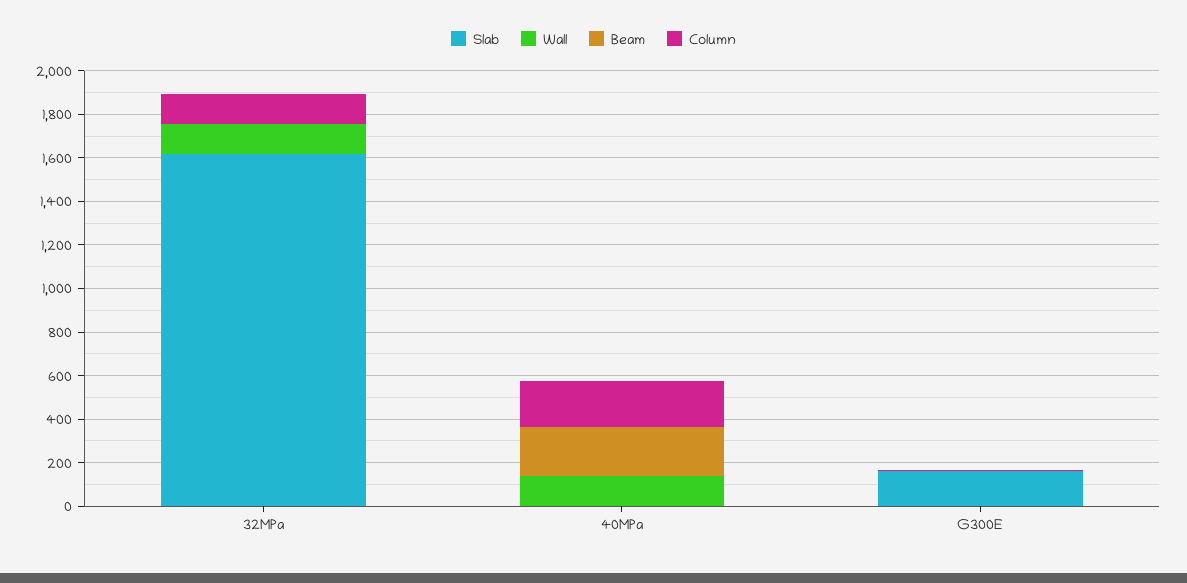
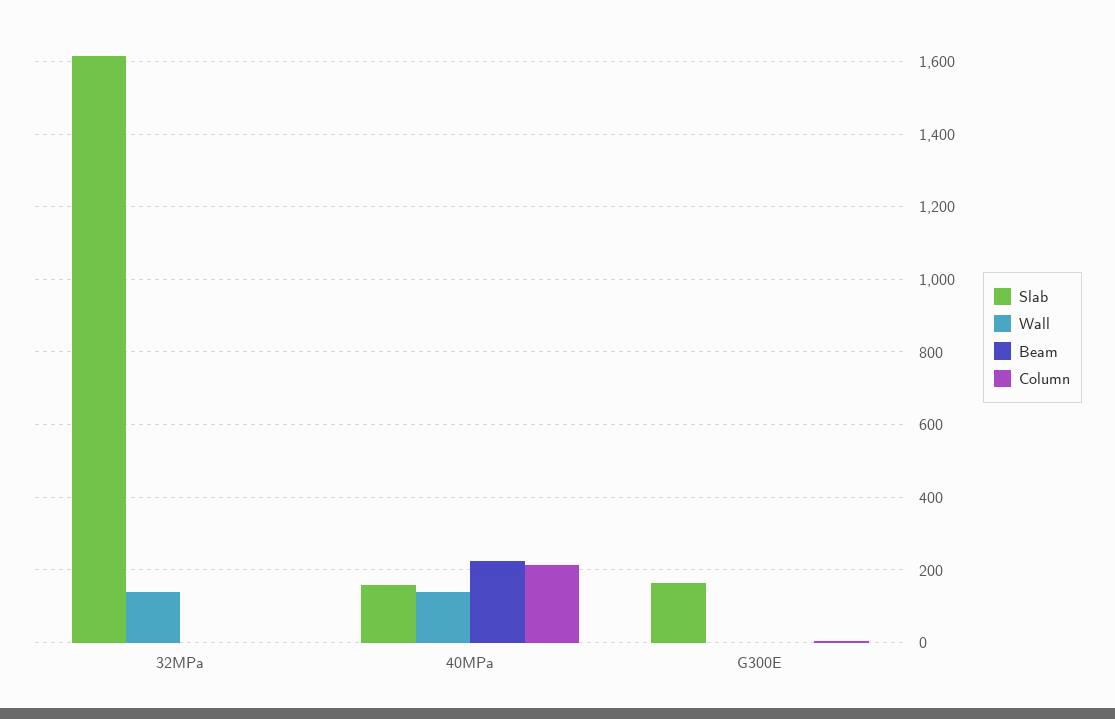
  {
    "Slab": {
      "32MPa": 1620,
-     "40MPa": 0,
+     "40MPa": 160,
      "G300E": 160
    },
    "Wall": {
      "32MPa": 140,
      "40MPa": 140,
      "G300E": 0
    },
    "Beam": {
      "32MPa": 0,
      "40MPa": 220,
      "G300E": 0
    },
    "Column": {
-     "32MPa": 150,
+     "32MPa": 0,
      "40MPa": 220,
      "G300E": 0
    }
  }

